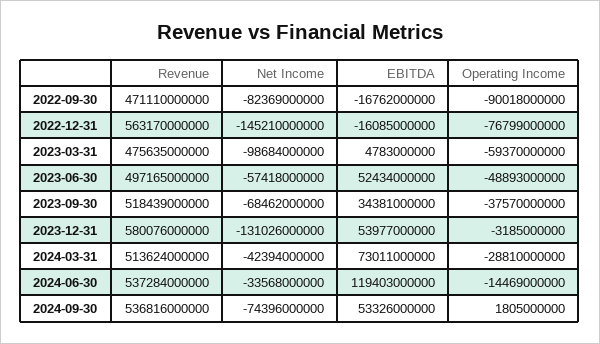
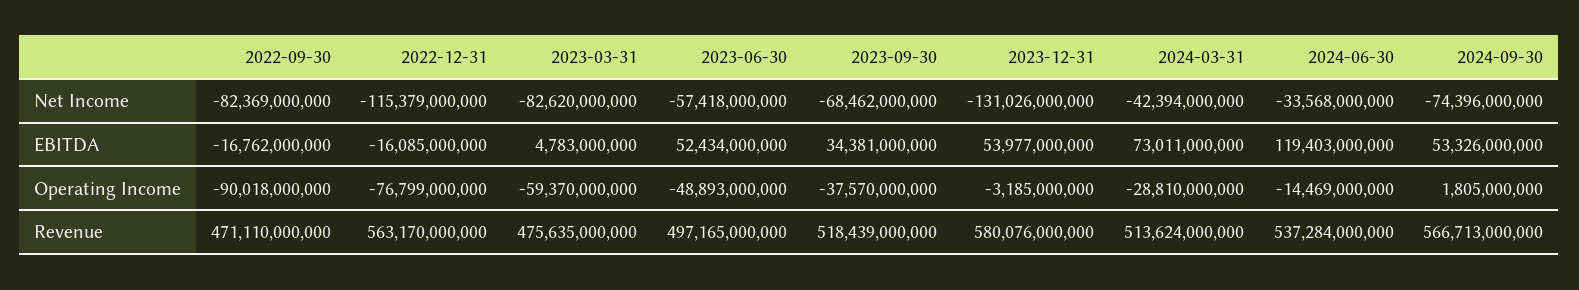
  {
    "Revenue": {
      "2022-09-30": 471110000000,
      "2022-12-31": 563170000000,
      "2023-03-31": 475635000000,
      "2023-06-30": 497165000000,
      "2023-09-30": 518439000000,
      "2023-12-31": 580076000000,
      "2024-03-31": 513624000000,
      "2024-06-30": 537284000000,
-     "2024-09-30": 536816000000
+     "2024-09-30": 566713000000
    },
    "Net Income": {
      "2022-09-30": -82369000000,
-     "2022-12-31": -145210000000,
+     "2022-12-31": -115379000000,
-     "2023-03-31": -98684000000,
+     "2023-03-31": -82620000000,
      "2023-06-30": -57418000000,
      "2023-09-30": -68462000000,
      "2023-12-31": -131026000000,
      "2024-03-31": -42394000000,
      "2024-06-30": -33568000000,
      "2024-09-30": -74396000000
    },
    "EBITDA": {
      "2022-09-30": -16762000000,
      "2022-12-31": -16085000000,
      "2023-03-31": 4783000000,
      "2023-06-30": 52434000000,
      "2023-09-30": 34381000000,
      "2023-12-31": 53977000000,
      "2024-03-31": 73011000000,
      "2024-06-30": 119403000000,
      "2024-09-30": 53326000000
    },
    "Operating Income": {
      "2022-09-30": -90018000000,
      "2022-12-31": -76799000000,
      "2023-03-31": -59370000000,
      "2023-06-30": -48893000000,
      "2023-09-30": -37570000000,
      "2023-12-31": -3185000000,
      "2024-03-31": -28810000000,
      "2024-06-30": -14469000000,
      "2024-09-30": 1805000000
    }
  }

